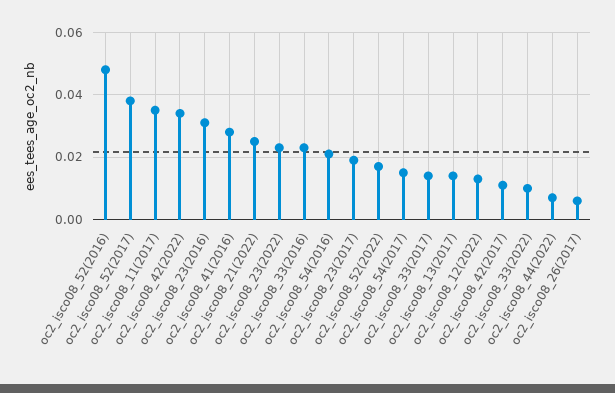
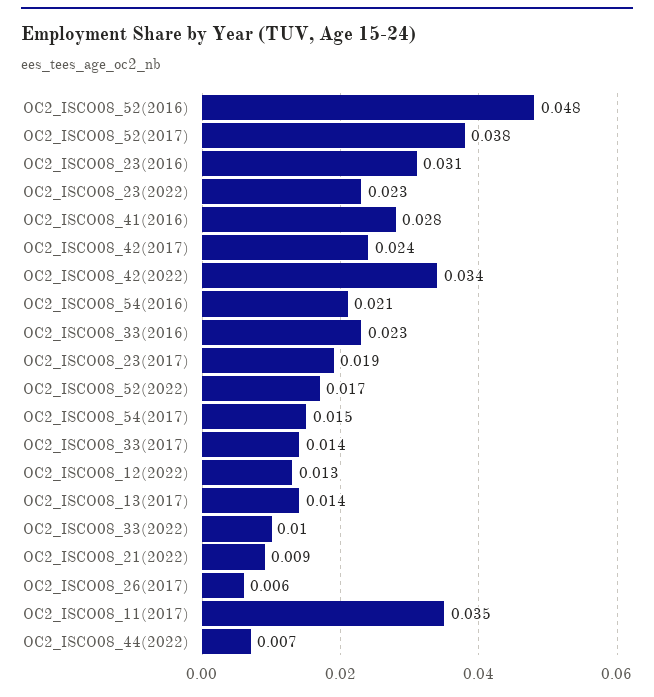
  {
    "oc2_isco08_52(2016)": 0.048,
    "oc2_isco08_52(2017)": 0.038,
    "oc2_isco08_11(2017)": 0.035,
    "oc2_isco08_42(2022)": 0.034,
    "oc2_isco08_23(2016)": 0.031,
    "oc2_isco08_41(2016)": 0.028,
-   "oc2_isco08_21(2022)": 0.025,
+   "oc2_isco08_21(2022)": 0.009,
    "oc2_isco08_23(2022)": 0.023,
    "oc2_isco08_33(2016)": 0.023,
    "oc2_isco08_54(2016)": 0.021,
    "oc2_isco08_23(2017)": 0.019,
    "oc2_isco08_52(2022)": 0.017,
    "oc2_isco08_54(2017)": 0.015,
    "oc2_isco08_33(2017)": 0.014,
    "oc2_isco08_13(2017)": 0.014,
    "oc2_isco08_12(2022)": 0.013,
-   "oc2_isco08_42(2017)": 0.01,
+   "oc2_isco08_42(2017)": 0.024,
    "oc2_isco08_33(2022)": 0.01,
    "oc2_isco08_44(2022)": 0.007,
    "oc2_isco08_26(2017)": 0.006
  }

